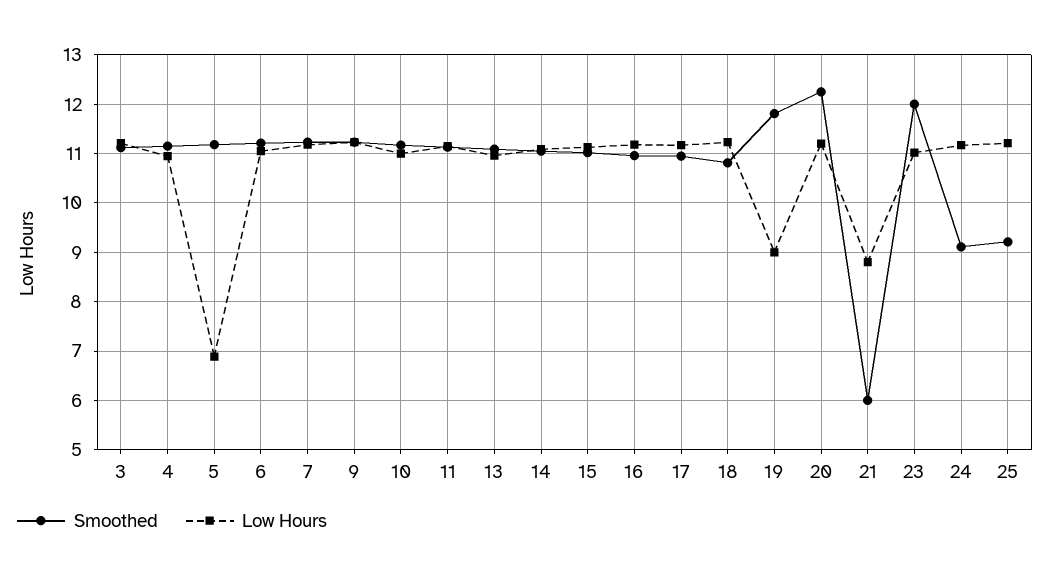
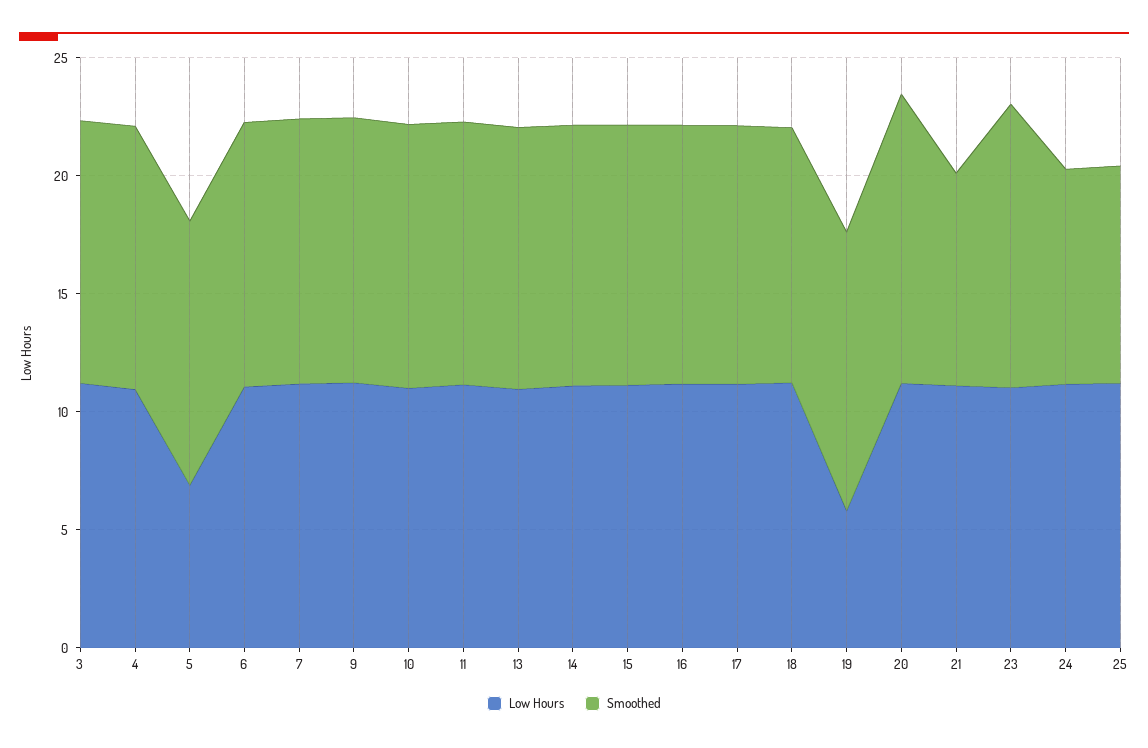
  {
    "Smoothed": {
      "3": 11.2,
      "4": 11.2,
      "5": 11.2,
      "6": 11.2,
      "7": 11.2,
      "9": 11.2,
      "10": 11.2,
      "11": 11.2,
      "13": 11,
      "14": 11,
      "15": 11,
      "16": 11,
      "17": 11,
      "18": 10.8,
      "19": 11.8,
      "20": 12.2,
-     "21": 6,
+     "21": 9,
      "23": 12,
      "24": 9.2,
      "25": 9.2
    },
    "Low Hours": {
      "3": 11.2,
      "4": 11,
      "5": 6.8,
      "6": 11,
      "7": 11.2,
      "9": 11.2,
      "10": 11,
      "11": 11.2,
      "13": 11,
      "14": 11,
      "15": 11.2,
      "16": 11.2,
      "17": 11.2,
      "18": 11.2,
-     "19": 9,
+     "19": 6,
      "20": 11.2,
-     "21": 8.8,
+     "21": 11,
      "23": 11,
      "24": 11.2,
      "25": 11.2
    }
  }

